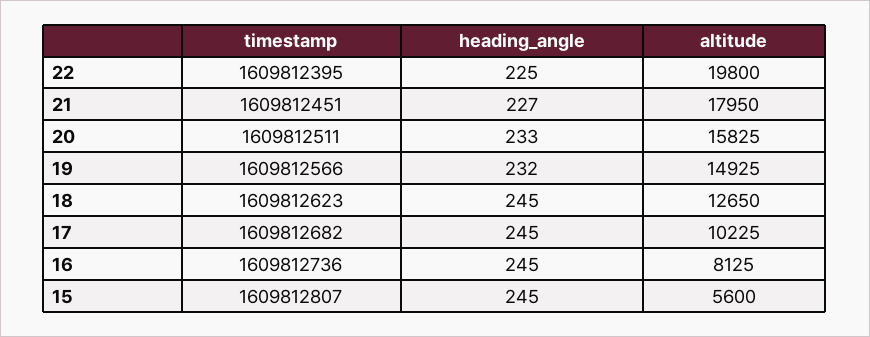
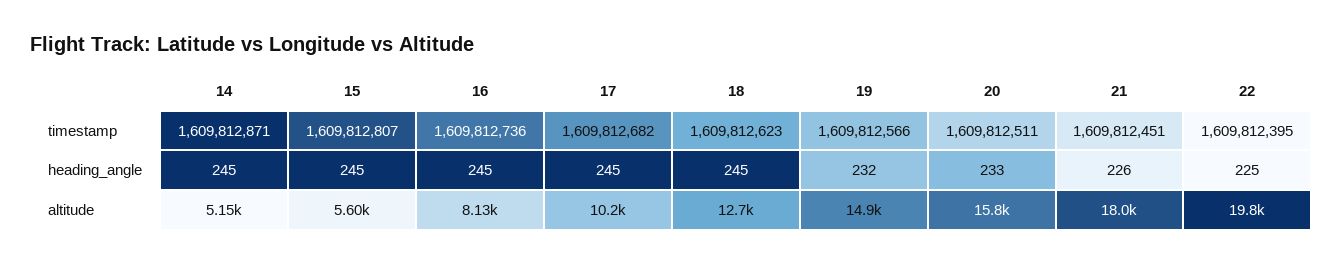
  {
    "timestamp": {
      "22": 1609812395,
      "21": 1609812451,
      "20": 1609812511,
      "19": 1609812566,
      "18": 1609812623,
      "17": 1609812682,
      "16": 1609812736,
-     "15": 1609812807
+     "15": 1609812807,
+     "14": 1609812871
    },
    "heading_angle": {
      "22": 225,
-     "21": 227,
+     "21": 226,
      "20": 233,
      "19": 232,
      "18": 245,
      "17": 245,
      "16": 245,
-     "15": 245
+     "15": 245,
+     "14": 245
    },
    "altitude": {
      "22": 19800,
      "21": 17950,
      "20": 15825,
      "19": 14925,
      "18": 12650,
      "17": 10225,
      "16": 8125,
-     "15": 5600
+     "15": 5600,
+     "14": 5150
    }
  }

